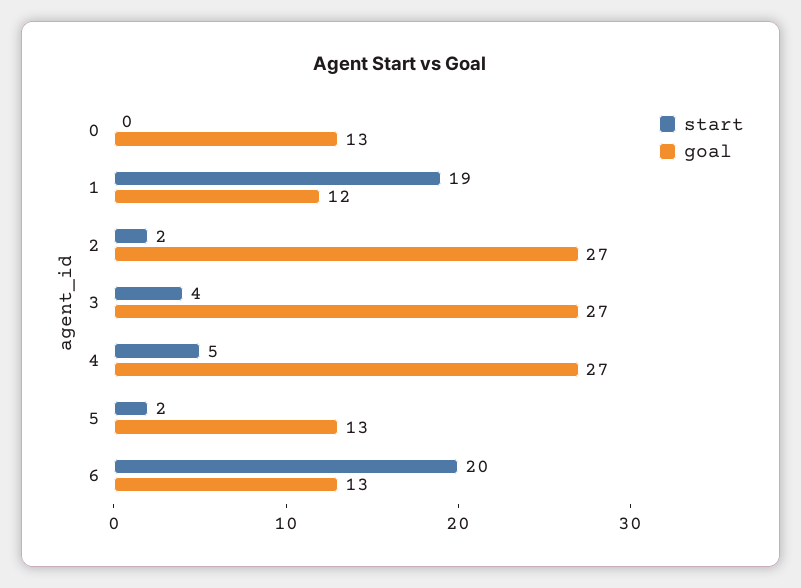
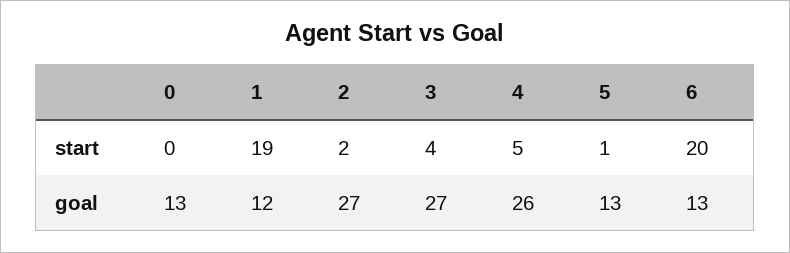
  {
    "start": {
      "0": 0,
      "1": 19,
      "2": 2,
      "3": 4,
      "4": 5,
-     "5": 2,
+     "5": 1,
      "6": 20
    },
    "goal": {
      "0": 13,
      "1": 12,
      "2": 27,
      "3": 27,
-     "4": 27,
+     "4": 26,
      "5": 13,
      "6": 13
    }
  }

